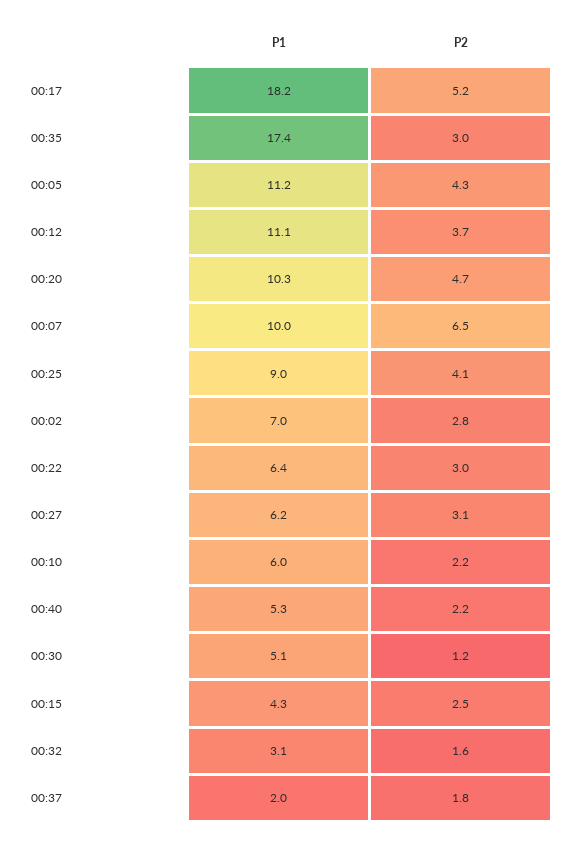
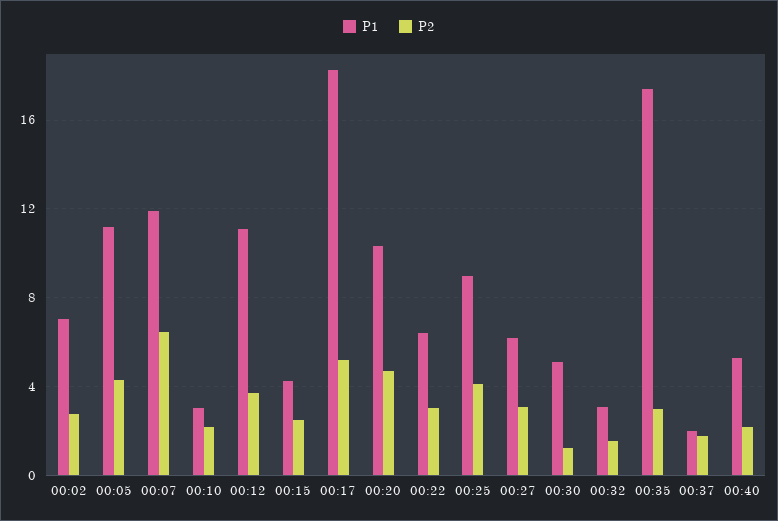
  {
    "P1": {
      "00:17": 18.2,
      "00:35": 17.4,
      "00:05": 11.2,
      "00:12": 11.1,
      "00:20": 10.3,
-     "00:07": 10,
+     "00:07": 12,
      "00:25": 9,
      "00:02": 7,
      "00:22": 6.4,
      "00:27": 6.2,
-     "00:10": 6,
+     "00:10": 3,
      "00:40": 5.3,
      "00:30": 5.1,
      "00:15": 4.3,
      "00:32": 3.1,
      "00:37": 2
    },
    "P2": {
      "00:17": 5.2,
      "00:35": 3,
      "00:05": 4.3,
      "00:12": 3.7,
      "00:20": 4.7,
      "00:07": 6.5,
      "00:25": 4.1,
      "00:02": 2.8,
      "00:22": 3,
      "00:27": 3.1,
      "00:10": 2.2,
      "00:40": 2.2,
      "00:30": 1.2,
      "00:15": 2.5,
      "00:32": 1.6,
      "00:37": 1.8
    }
  }

